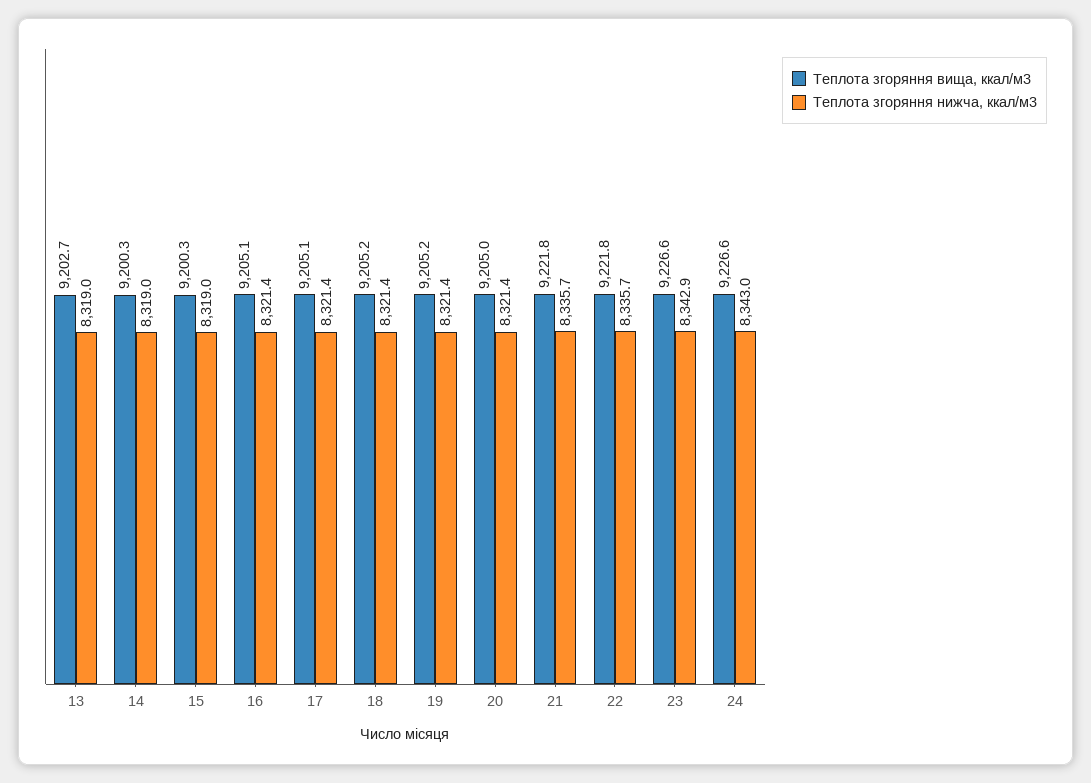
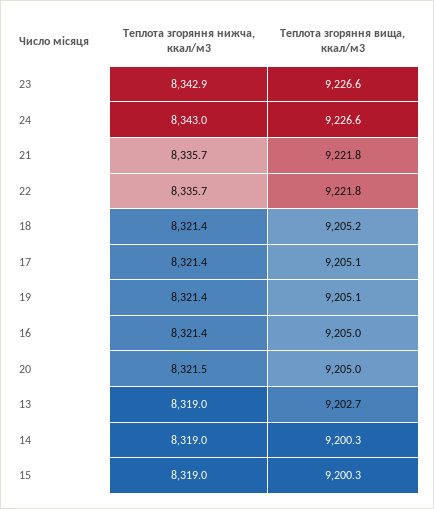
  {
    "Теплота згоряння вища, ккал/м3": {
      "13": 9202.7,
      "14": 9200.3,
      "15": 9200.3,
-     "16": 9205.1,
+     "16": 9205,
      "17": 9205.1,
      "18": 9205.2,
-     "19": 9205.2,
+     "19": 9205.1,
      "20": 9205,
      "21": 9221.8,
      "22": 9221.8,
      "23": 9226.6,
      "24": 9226.6
    },
    "Теплота згоряння нижча, ккал/м3": {
      "13": 8319,
      "14": 8319,
      "15": 8319,
      "16": 8321.4,
      "17": 8321.4,
      "18": 8321.4,
      "19": 8321.4,
-     "20": 8321.4,
+     "20": 8321.5,
      "21": 8335.7,
      "22": 8335.7,
      "23": 8342.9,
      "24": 8343
    }
  }

